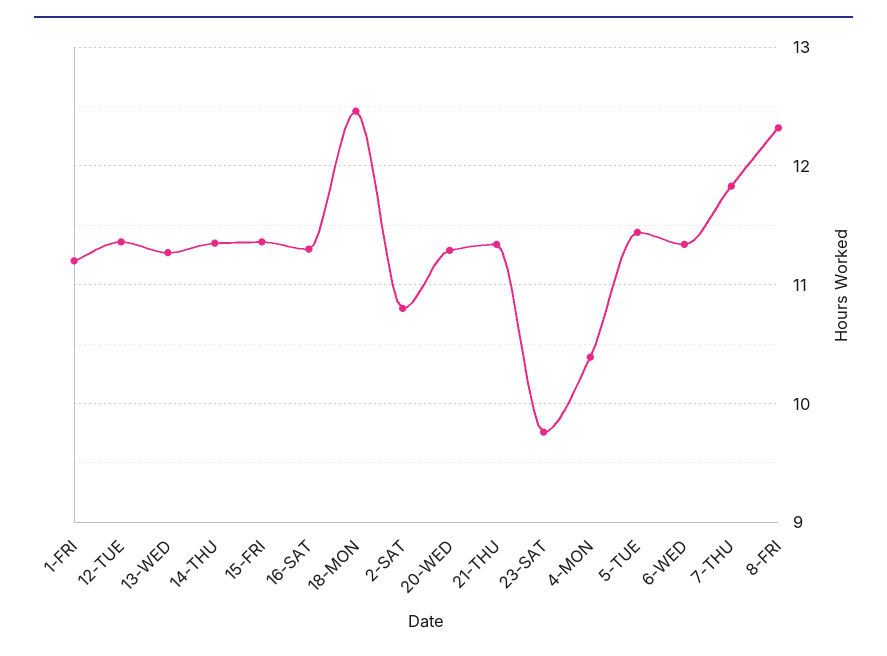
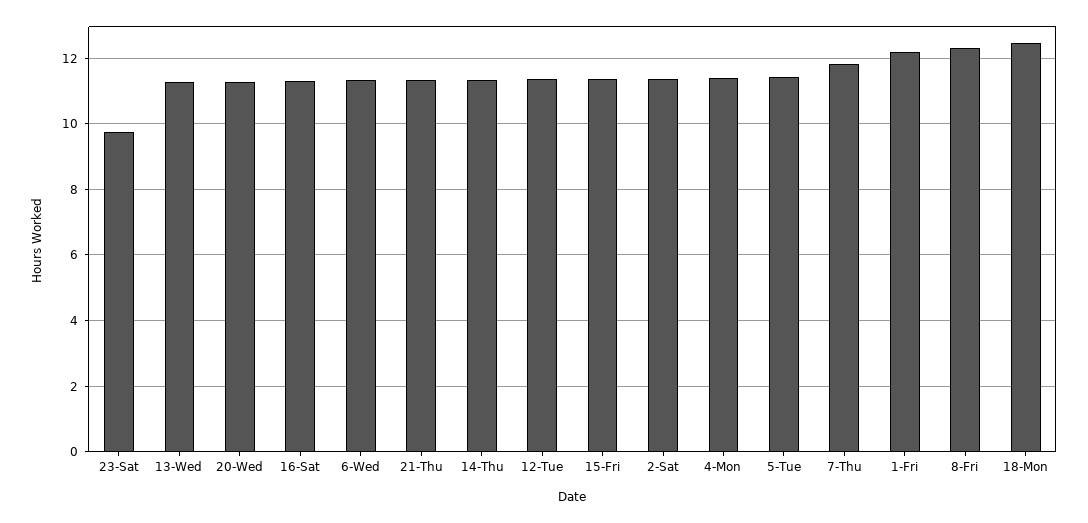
  {
-   "1-FRI": 11.2,
+   "1-FRI": 12.2,
    "12-TUE": 11.4,
    "13-WED": 11.3,
    "14-THU": 11.4,
    "15-FRI": 11.4,
    "16-SAT": 11.3,
    "18-MON": 12.5,
-   "2-SAT": 10.8,
+   "2-SAT": 11.4,
    "20-WED": 11.3,
    "21-THU": 11.3,
    "23-SAT": 9.8,
-   "4-MON": 10.4,
+   "4-MON": 11.4,
    "5-TUE": 11.4,
    "6-WED": 11.3,
    "7-THU": 11.8,
    "8-FRI": 12.3
  }

